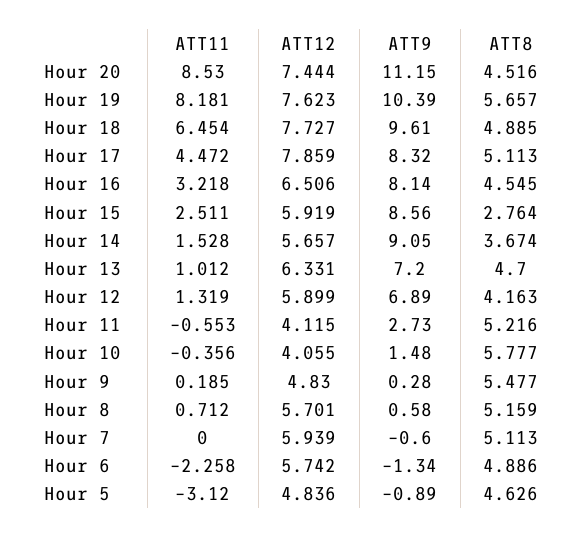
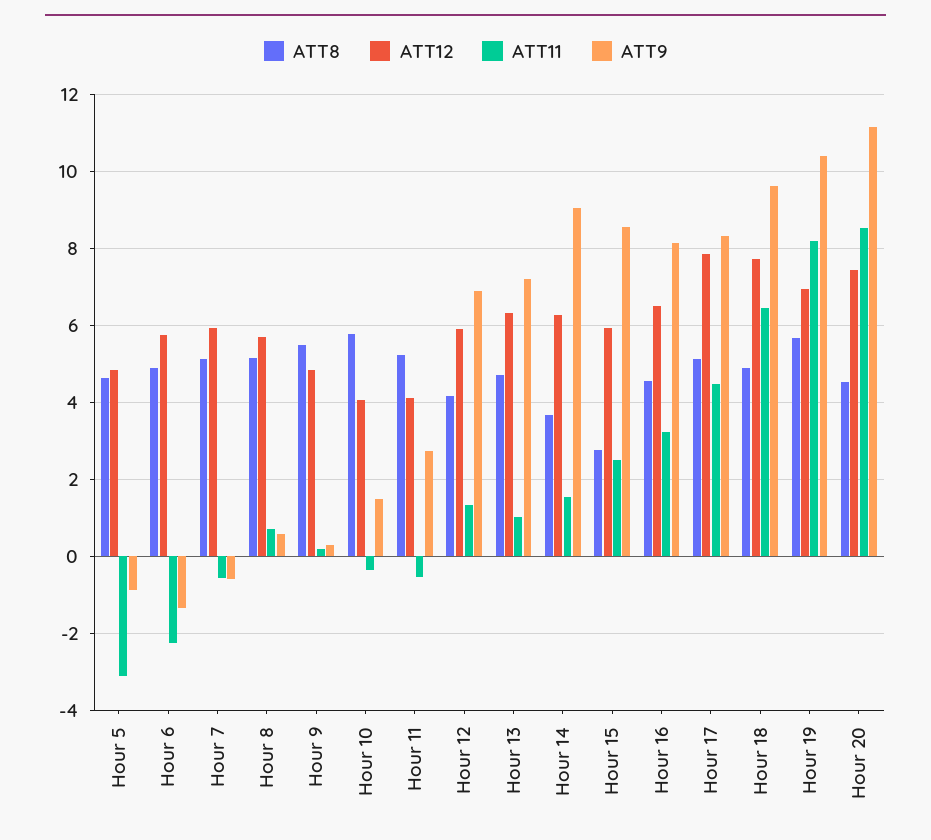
  {
    "ATT11": {
      "Hour 20": 8.53,
      "Hour 19": 8.181,
      "Hour 18": 6.454,
      "Hour 17": 4.472,
      "Hour 16": 3.218,
      "Hour 15": 2.511,
      "Hour 14": 1.528,
      "Hour 13": 1.012,
      "Hour 12": 1.319,
      "Hour 11": -0.553,
      "Hour 10": -0.356,
      "Hour 9": 0.185,
      "Hour 8": 0.712,
-     "Hour 7": 0,
+     "Hour 7": -0.6,
      "Hour 6": -2.258,
      "Hour 5": -3.12
    },
    "ATT12": {
      "Hour 20": 7.444,
-     "Hour 19": 7.623,
+     "Hour 19": 7,
      "Hour 18": 7.727,
      "Hour 17": 7.859,
      "Hour 16": 6.506,
      "Hour 15": 5.919,
-     "Hour 14": 5.657,
+     "Hour 14": 6.2,
      "Hour 13": 6.331,
      "Hour 12": 5.899,
      "Hour 11": 4.115,
      "Hour 10": 4.055,
      "Hour 9": 4.83,
      "Hour 8": 5.701,
      "Hour 7": 5.939,
      "Hour 6": 5.742,
      "Hour 5": 4.836
    },
    "ATT9": {
      "Hour 20": 11.15,
      "Hour 19": 10.39,
      "Hour 18": 9.61,
      "Hour 17": 8.32,
      "Hour 16": 8.14,
      "Hour 15": 8.56,
      "Hour 14": 9.05,
      "Hour 13": 7.2,
      "Hour 12": 6.89,
      "Hour 11": 2.73,
      "Hour 10": 1.48,
      "Hour 9": 0.28,
      "Hour 8": 0.58,
      "Hour 7": -0.6,
      "Hour 6": -1.34,
      "Hour 5": -0.89
    },
    "ATT8": {
      "Hour 20": 4.516,
      "Hour 19": 5.657,
      "Hour 18": 4.885,
      "Hour 17": 5.113,
      "Hour 16": 4.545,
      "Hour 15": 2.764,
      "Hour 14": 3.674,
      "Hour 13": 4.7,
      "Hour 12": 4.163,
      "Hour 11": 5.216,
      "Hour 10": 5.777,
      "Hour 9": 5.477,
      "Hour 8": 5.159,
      "Hour 7": 5.113,
      "Hour 6": 4.886,
      "Hour 5": 4.626
    }
  }

